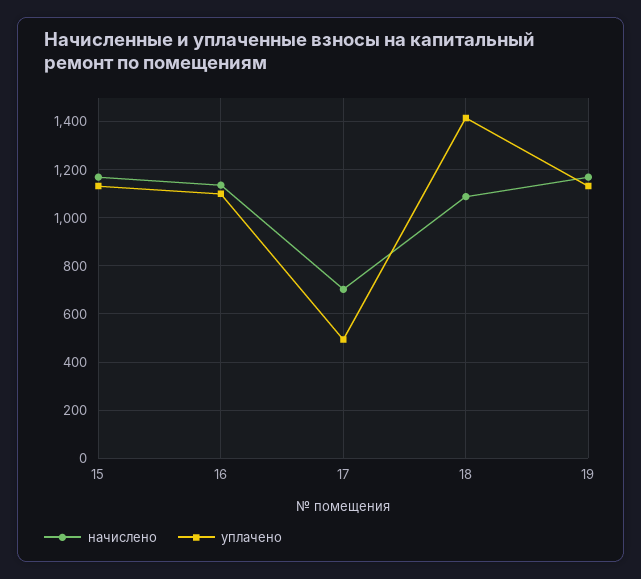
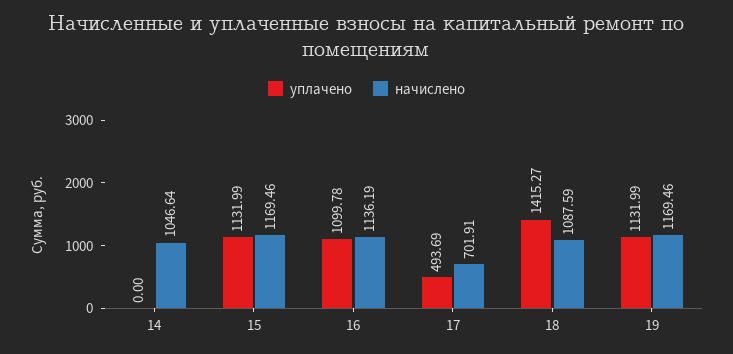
  {
    "начислено": {
      "15": 1169.46,
      "16": 1136.19,
      "17": 701.91,
      "18": 1087.59,
-     "19": 1169.46
+     "19": 1169.46,
+     "14": 1046.64
    },
    "уплачено": {
      "15": 1131.99,
      "16": 1099.78,
      "17": 493.69,
      "18": 1415.27,
-     "19": 1131.99
+     "19": 1131.99,
+     "14": 0
    }
  }

